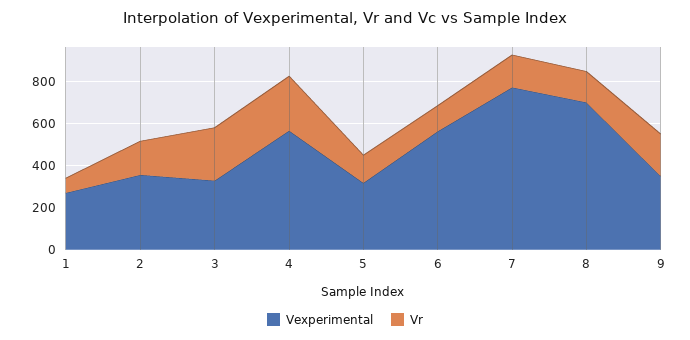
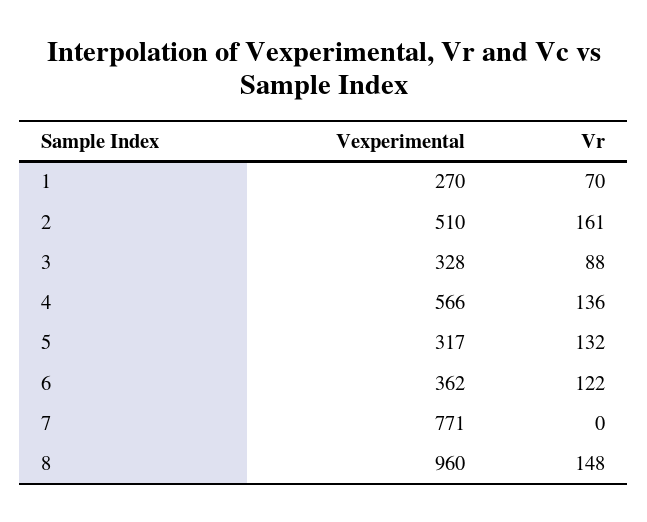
  {
    "Vexperimental": {
      "1": 270,
-     "2": 350,
+     "2": 510,
      "3": 328,
      "4": 566,
      "5": 317,
-     "6": 550,
+     "6": 362,
      "7": 771,
-     "8": 700,
+     "8": 960
-     "9": 350
    },
    "Vr": {
      "1": 70,
      "2": 161,
-     "3": 250,
+     "3": 88,
-     "4": 250,
+     "4": 136,
      "5": 132,
      "6": 122,
-     "7": 150,
+     "7": 0,
-     "8": 148,
+     "8": 148
-     "9": 200
    }
  }

